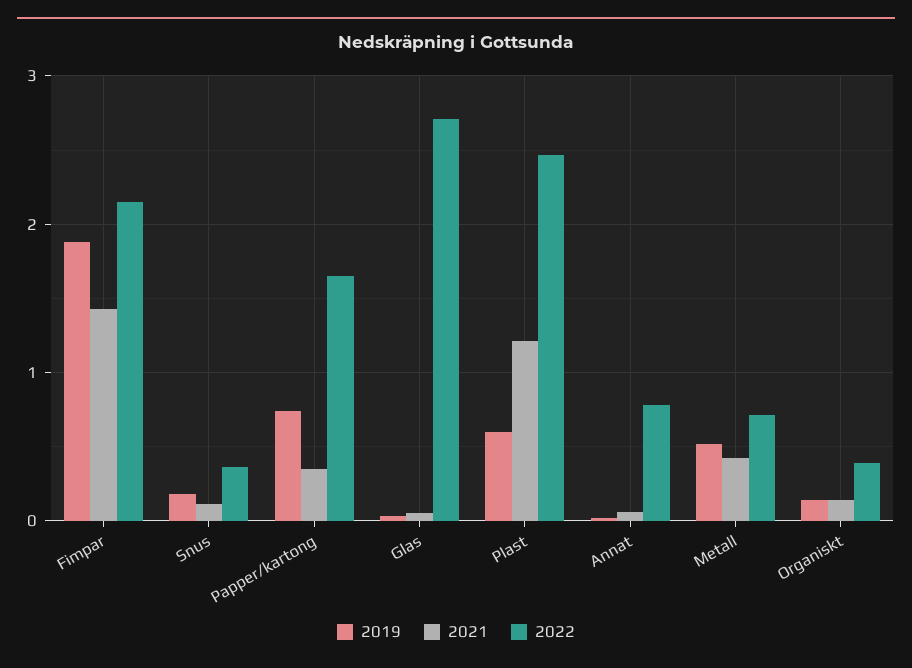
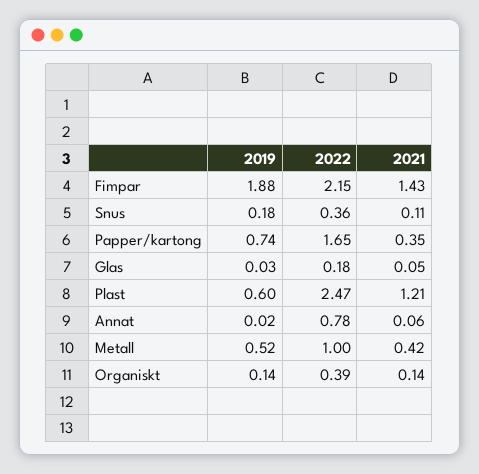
  {
    "2019": {
      "Fimpar": 1.88,
      "Snus": 0.18,
      "Papper/kartong": 0.74,
      "Glas": 0.03,
      "Plast": 0.6,
      "Annat": 0.02,
      "Metall": 0.52,
      "Organiskt": 0.14
    },
    "2021": {
      "Fimpar": 1.43,
      "Snus": 0.11,
      "Papper/kartong": 0.35,
      "Glas": 0.05,
      "Plast": 1.21,
      "Annat": 0.06,
      "Metall": 0.42,
      "Organiskt": 0.14
    },
    "2022": {
      "Fimpar": 2.15,
      "Snus": 0.36,
      "Papper/kartong": 1.65,
-     "Glas": 2.7,
+     "Glas": 0.18,
      "Plast": 2.47,
      "Annat": 0.78,
-     "Metall": 0.7,
+     "Metall": 1,
      "Organiskt": 0.39
    }
  }

